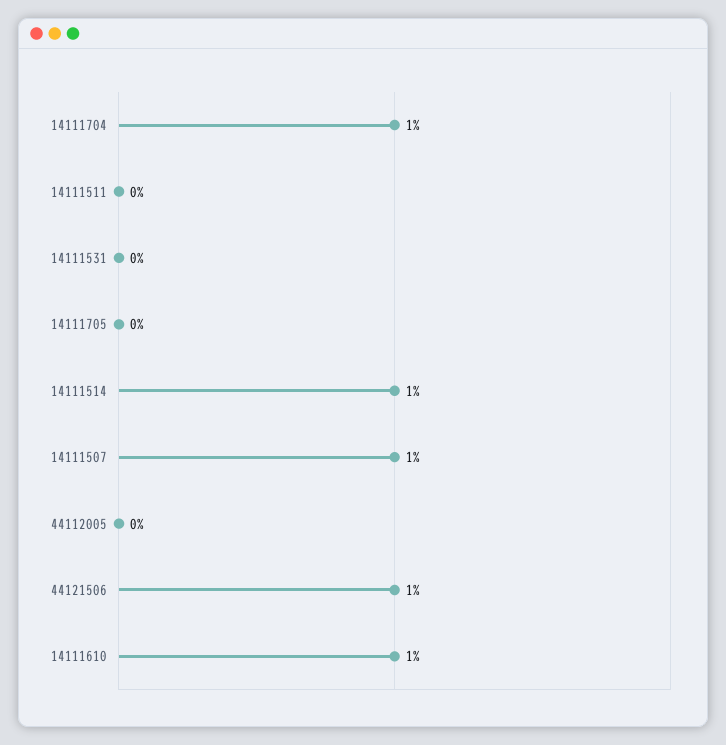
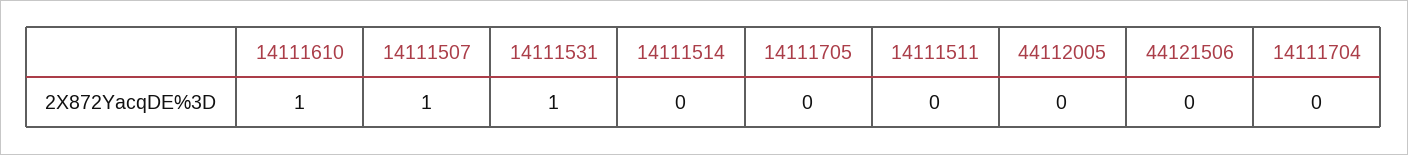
  {
-   "14111704": 1,
+   "14111704": 0,
    "14111511": 0,
-   "14111531": 0,
+   "14111531": 1,
    "14111705": 0,
-   "14111514": 1,
+   "14111514": 0,
    "14111507": 1,
    "44112005": 0,
-   "44121506": 1,
+   "44121506": 0,
    "14111610": 1
  }

